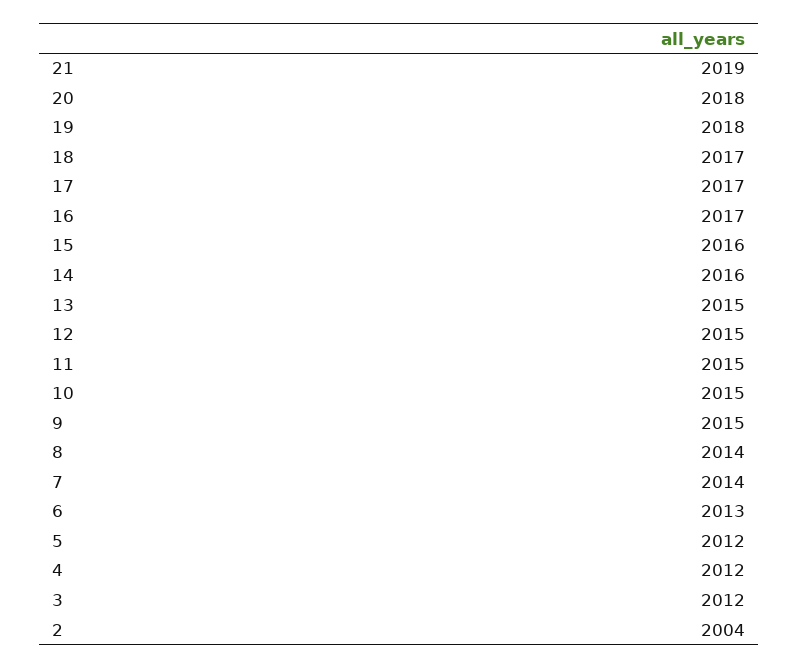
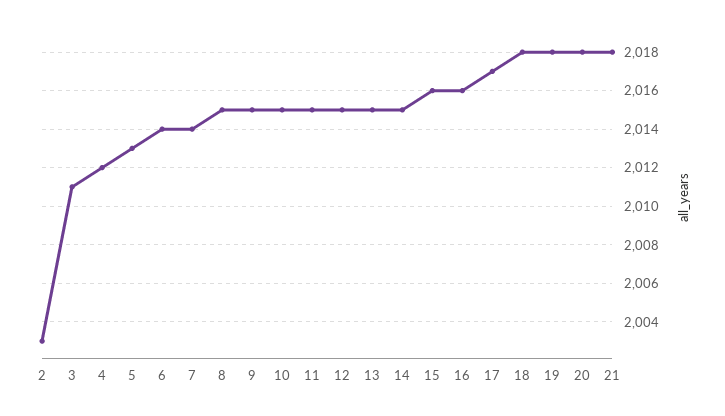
  {
-   "21": 2019,
+   "21": 2018,
    "20": 2018,
    "19": 2018,
-   "18": 2017,
+   "18": 2018,
    "17": 2017,
-   "16": 2017,
+   "16": 2016,
    "15": 2016,
-   "14": 2016,
+   "14": 2015,
    "13": 2015,
    "12": 2015,
    "11": 2015,
    "10": 2015,
    "9": 2015,
-   "8": 2014,
+   "8": 2015,
    "7": 2014,
-   "6": 2013,
+   "6": 2014,
-   "5": 2012,
+   "5": 2013,
    "4": 2012,
-   "3": 2012,
+   "3": 2011,
-   "2": 2004
+   "2": 2003
  }

